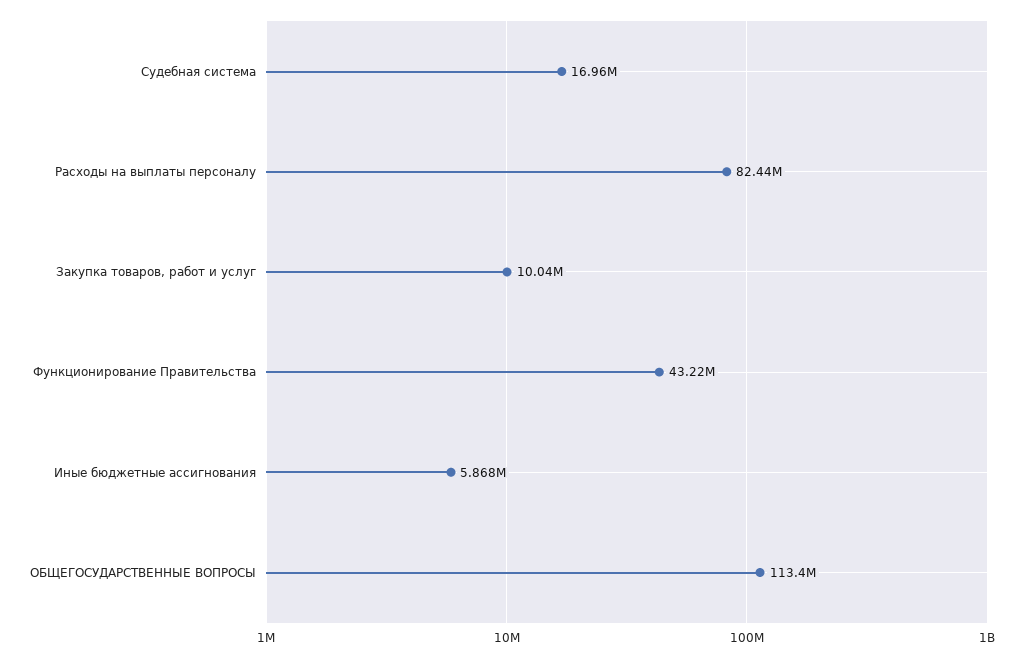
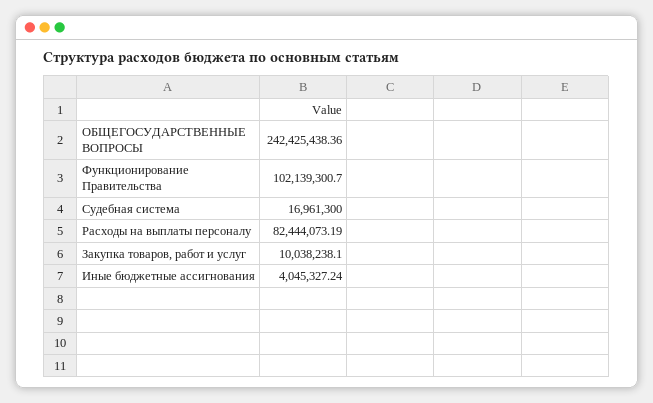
  {
    "Судебная система": 16961300,
    "Расходы на выплаты персоналу": 82444073.19,
    "Закупка товаров, работ и услуг": 10038238.1,
-   "Функционирование Правительства": 43220000,
+   "Функционирование Правительства": 102139300.7,
-   "Иные бюджетные ассигнования": 5868000,
+   "Иные бюджетные ассигнования": 4045327.24,
-   "ОБЩЕГОСУДАРСТВЕННЫЕ ВОПРОСЫ": 113400000
+   "ОБЩЕГОСУДАРСТВЕННЫЕ ВОПРОСЫ": 242425438.36
  }

